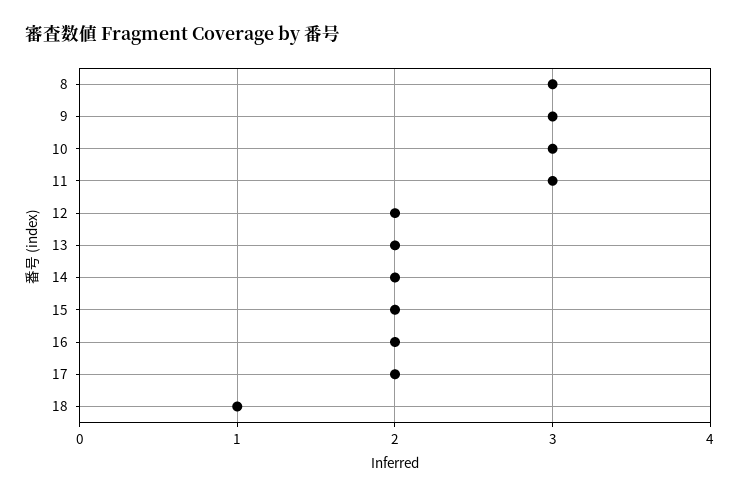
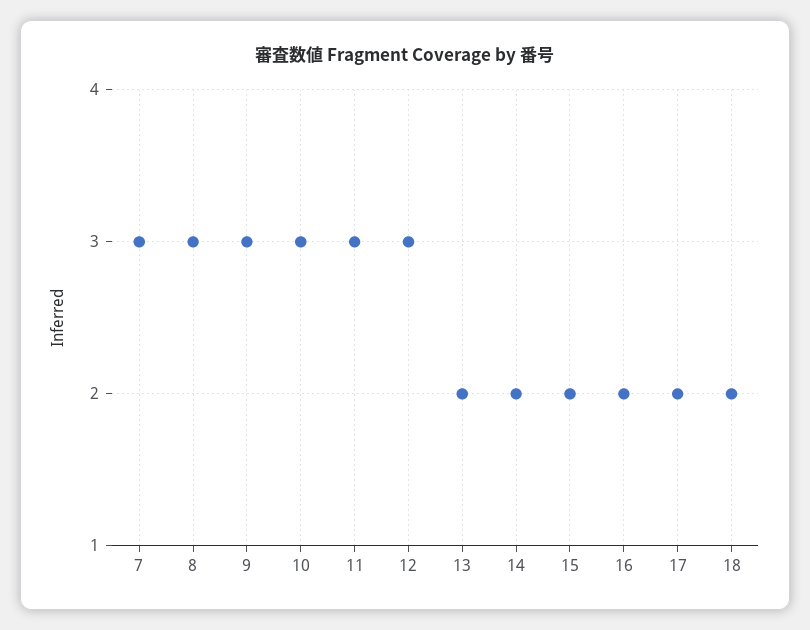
  {
    "8": 3,
    "9": 3,
    "10": 3,
    "11": 3,
-   "12": 2,
+   "12": 3,
    "13": 2,
    "14": 2,
    "15": 2,
    "16": 2,
    "17": 2,
-   "18": 1
+   "18": 2,
+   "7": 3
  }

